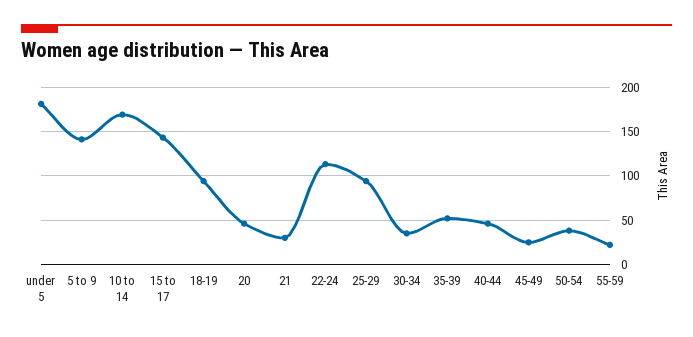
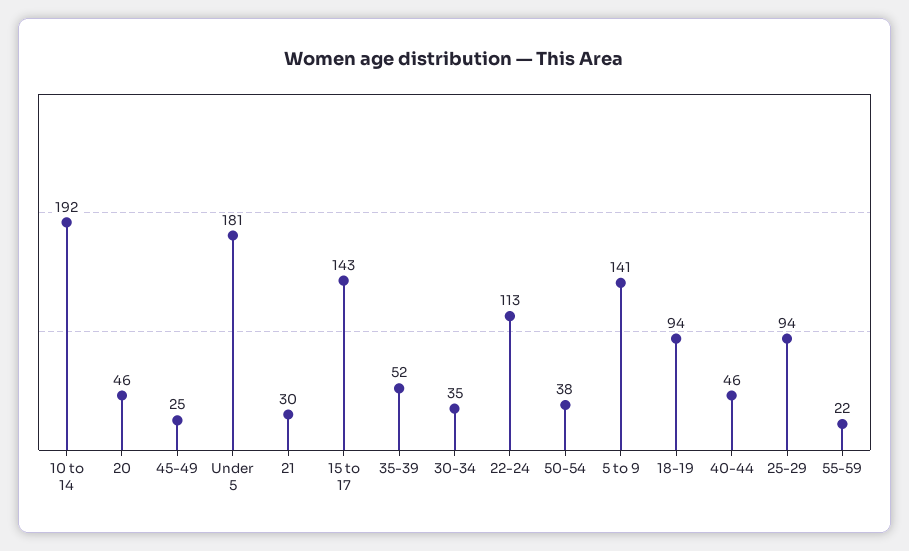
  {
    "under 5": 181,
    "5 to 9": 141,
-   "10 to 14": 170,
+   "10 to 14": 192,
    "15 to 17": 143,
    "18-19": 94,
    "20": 46,
    "21": 30,
    "22-24": 113,
    "25-29": 94,
    "30-34": 35,
    "35-39": 52,
    "40-44": 46,
    "45-49": 25,
    "50-54": 38,
    "55-59": 22
  }

